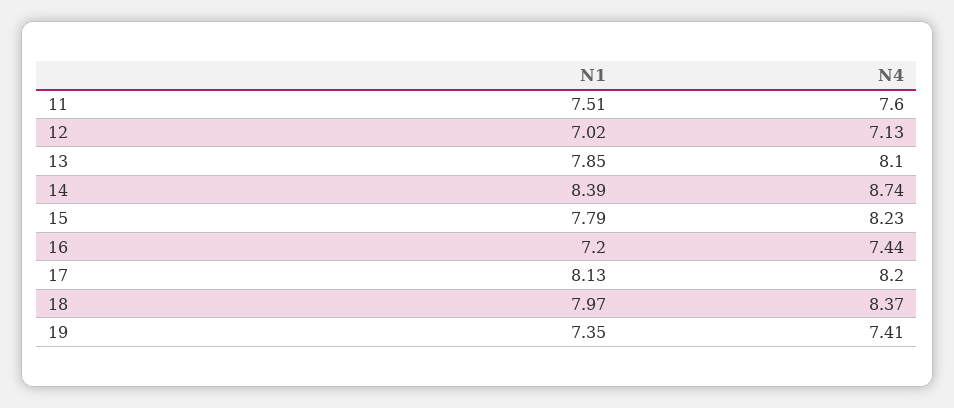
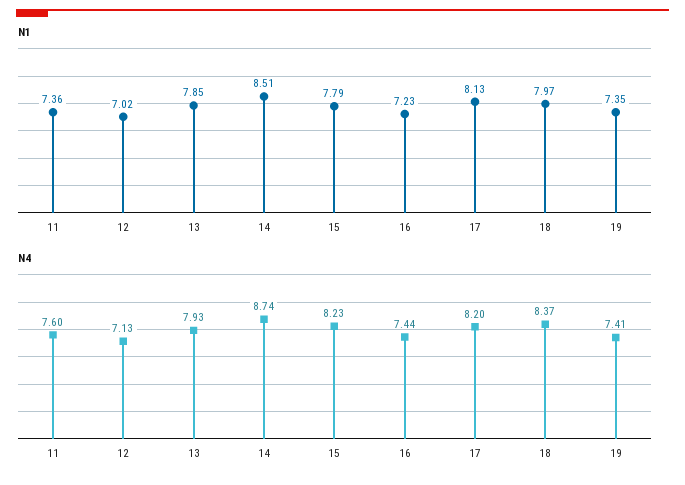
  {
    "N1": {
-     "11": 7.51,
+     "11": 7.36,
      "12": 7.02,
      "13": 7.85,
-     "14": 8.39,
+     "14": 8.51,
      "15": 7.79,
-     "16": 7.2,
+     "16": 7.23,
      "17": 8.13,
      "18": 7.97,
      "19": 7.35
    },
    "N4": {
      "11": 7.6,
      "12": 7.13,
-     "13": 8.1,
+     "13": 7.93,
      "14": 8.74,
      "15": 8.23,
      "16": 7.44,
      "17": 8.2,
      "18": 8.37,
      "19": 7.41
    }
  }

